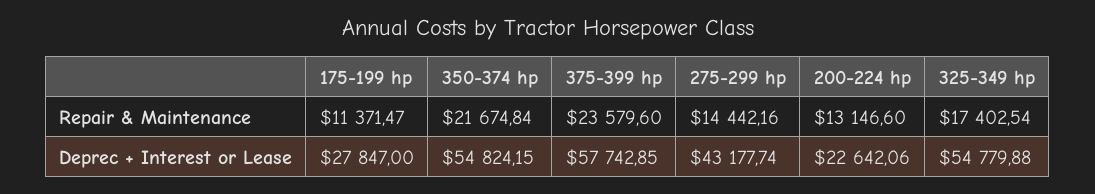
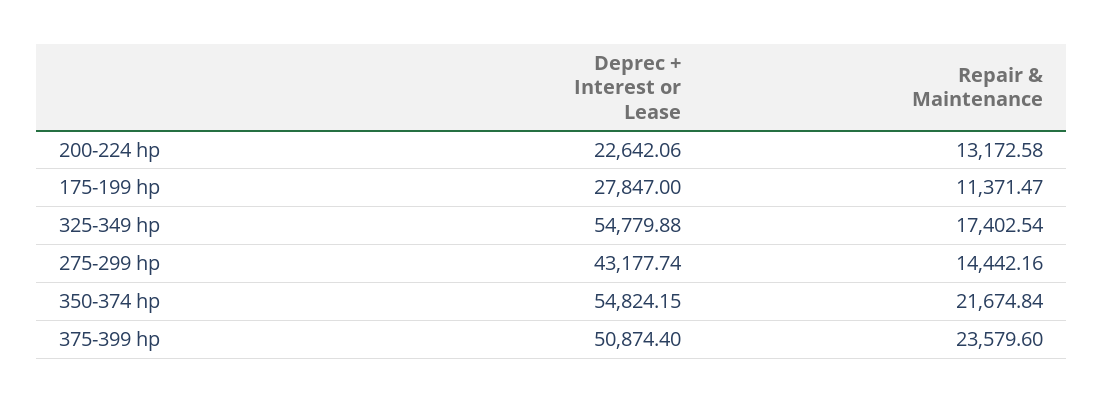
  {
    "175-199 hp": {
      "Repair & Maintenance": 11371.47,
      "Deprec + Interest or Lease": 27847
    },
    "350-374 hp": {
      "Repair & Maintenance": 21674.84,
      "Deprec + Interest or Lease": 54824.15
    },
    "375-399 hp": {
      "Repair & Maintenance": 23579.6,
-     "Deprec + Interest or Lease": 57742.85
+     "Deprec + Interest or Lease": 50874.4
    },
    "275-299 hp": {
      "Repair & Maintenance": 14442.16,
      "Deprec + Interest or Lease": 43177.74
    },
    "200-224 hp": {
-     "Repair & Maintenance": 13146.6,
+     "Repair & Maintenance": 13172.58,
      "Deprec + Interest or Lease": 22642.06
    },
    "325-349 hp": {
      "Repair & Maintenance": 17402.54,
      "Deprec + Interest or Lease": 54779.88
    }
  }

